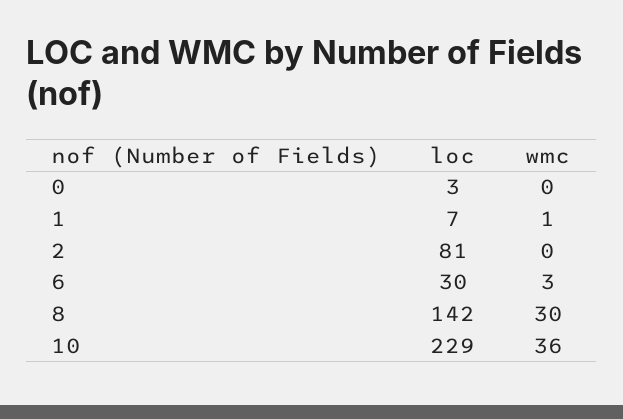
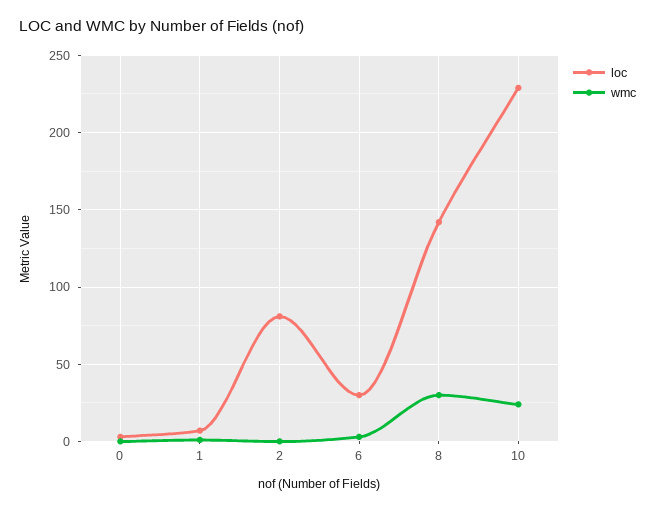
  {
    "loc": {
      "0": 3,
      "1": 7,
      "2": 81,
      "6": 30,
      "8": 142,
      "10": 229
    },
    "wmc": {
      "0": 0,
      "1": 1,
      "2": 0,
      "6": 3,
      "8": 30,
-     "10": 36
+     "10": 25
    }
  }

